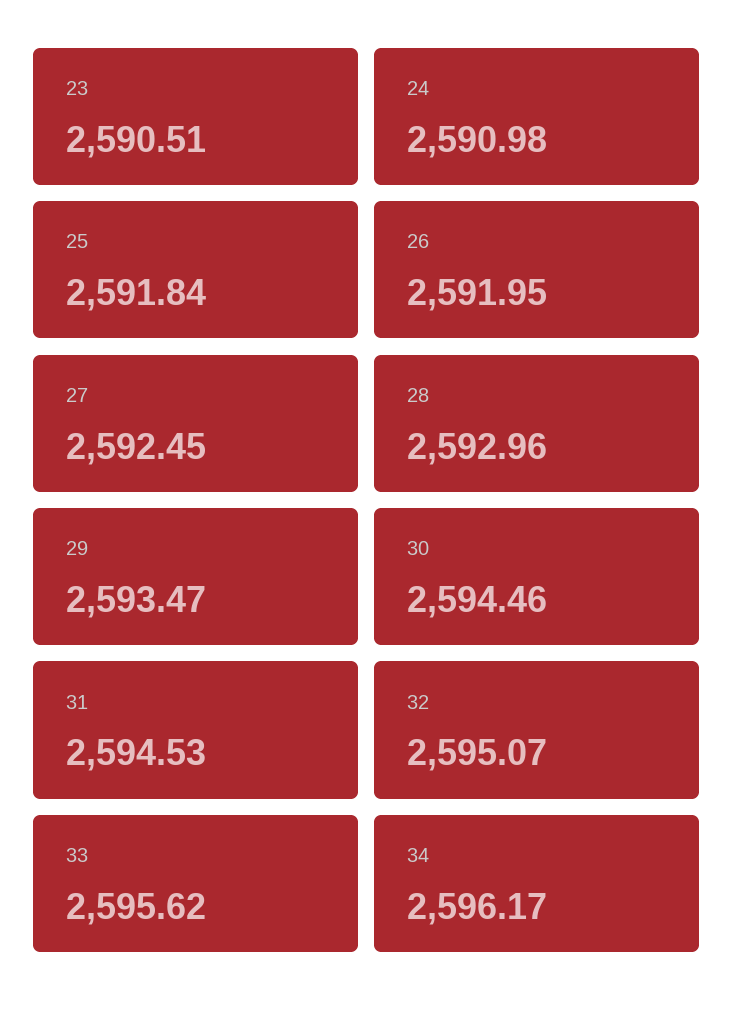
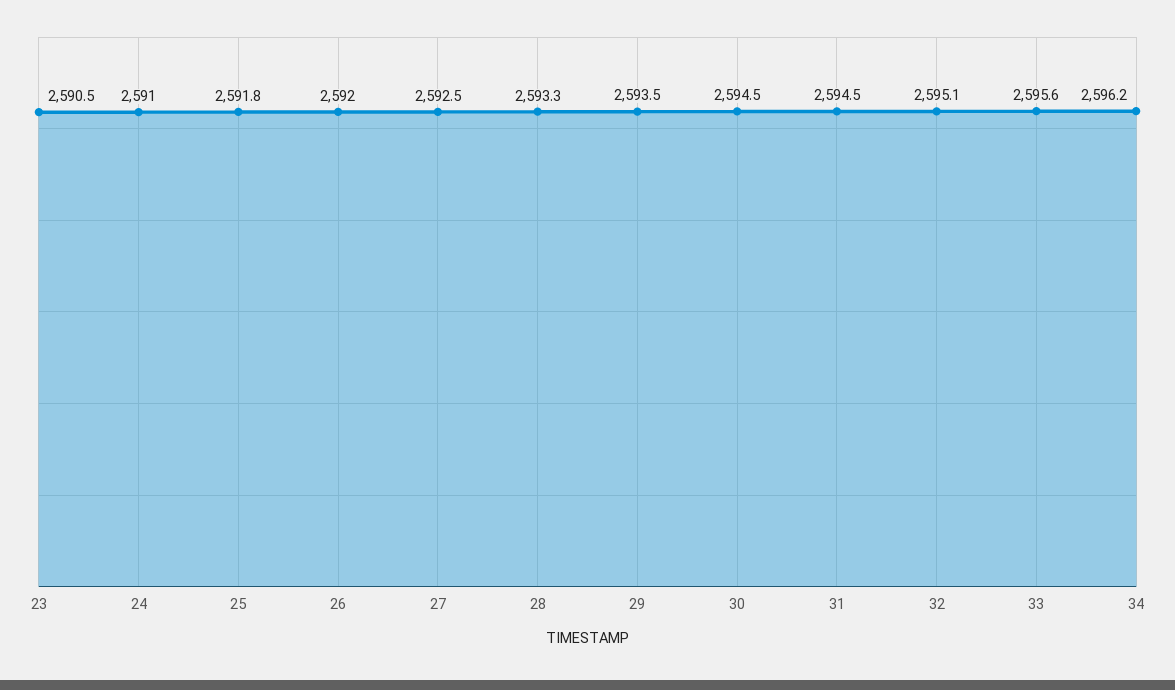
  {
    "23": 2590.51,
    "24": 2590.98,
    "25": 2591.84,
    "26": 2591.95,
    "27": 2592.45,
-   "28": 2592.96,
+   "28": 2593.3,
    "29": 2593.47,
    "30": 2594.46,
    "31": 2594.53,
    "32": 2595.07,
    "33": 2595.62,
    "34": 2596.17
  }

